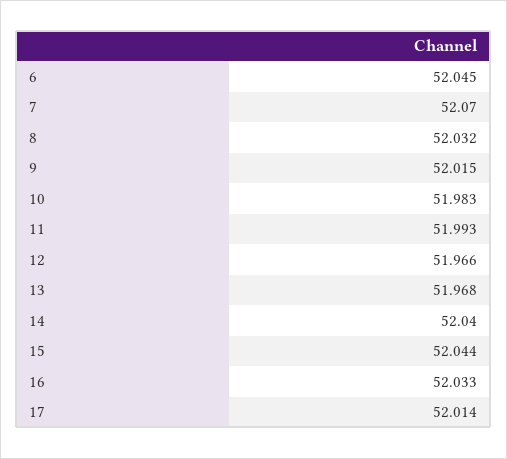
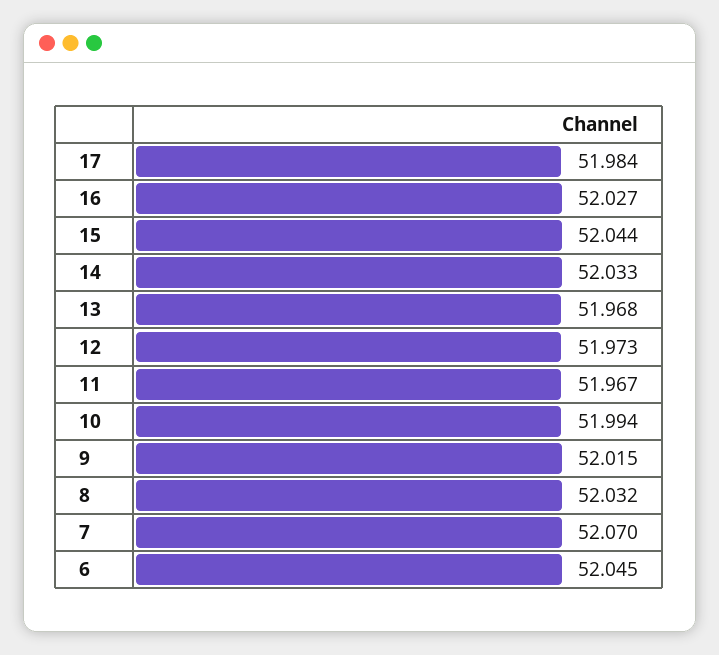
  {
    "6": 52.045,
    "7": 52.07,
    "8": 52.032,
    "9": 52.015,
-   "10": 51.983,
+   "10": 51.994,
-   "11": 51.993,
+   "11": 51.967,
-   "12": 51.966,
+   "12": 51.973,
    "13": 51.968,
-   "14": 52.04,
+   "14": 52.033,
    "15": 52.044,
-   "16": 52.033,
+   "16": 52.027,
-   "17": 52.014
+   "17": 51.984
  }

